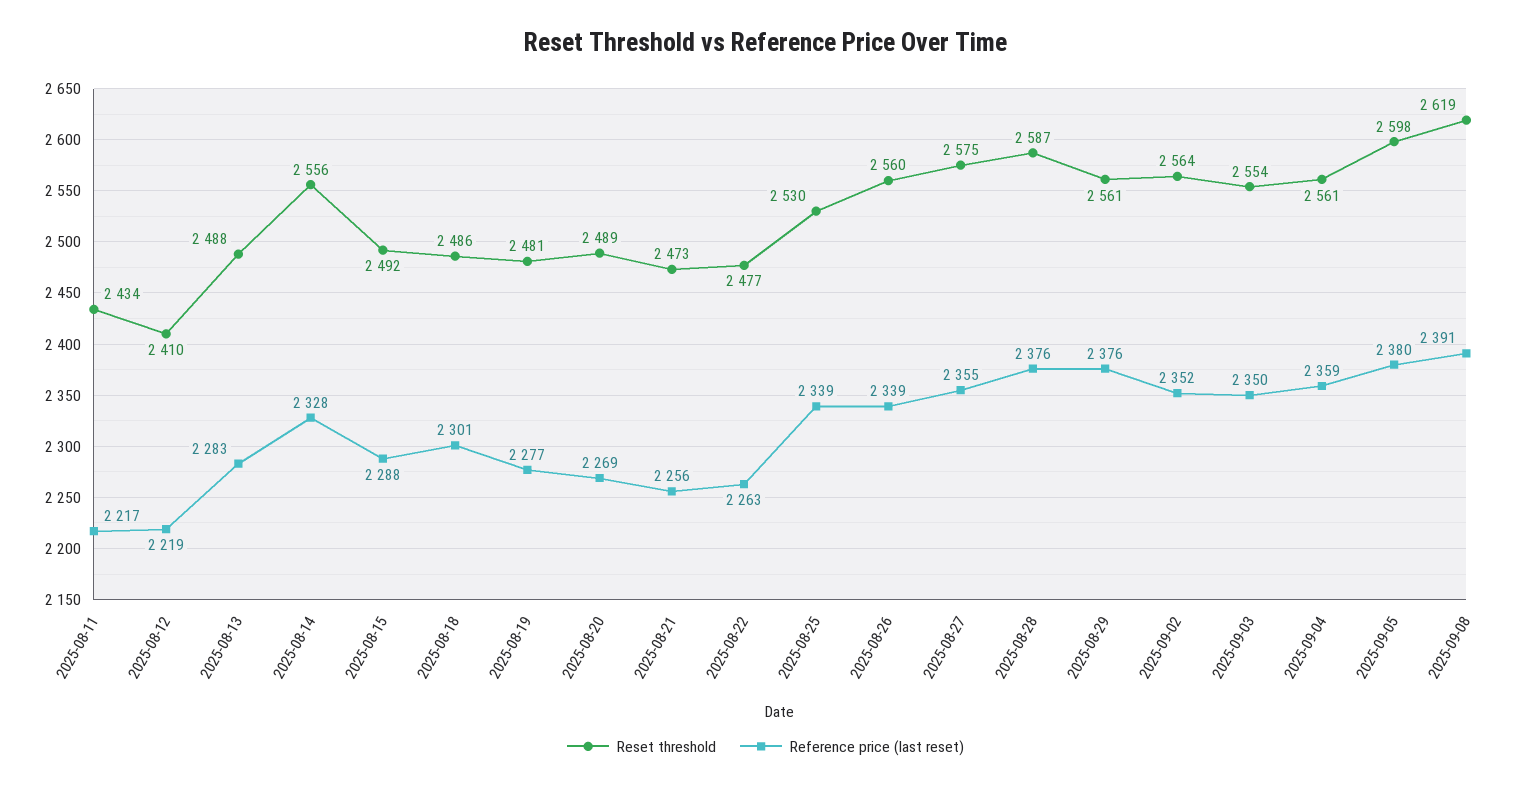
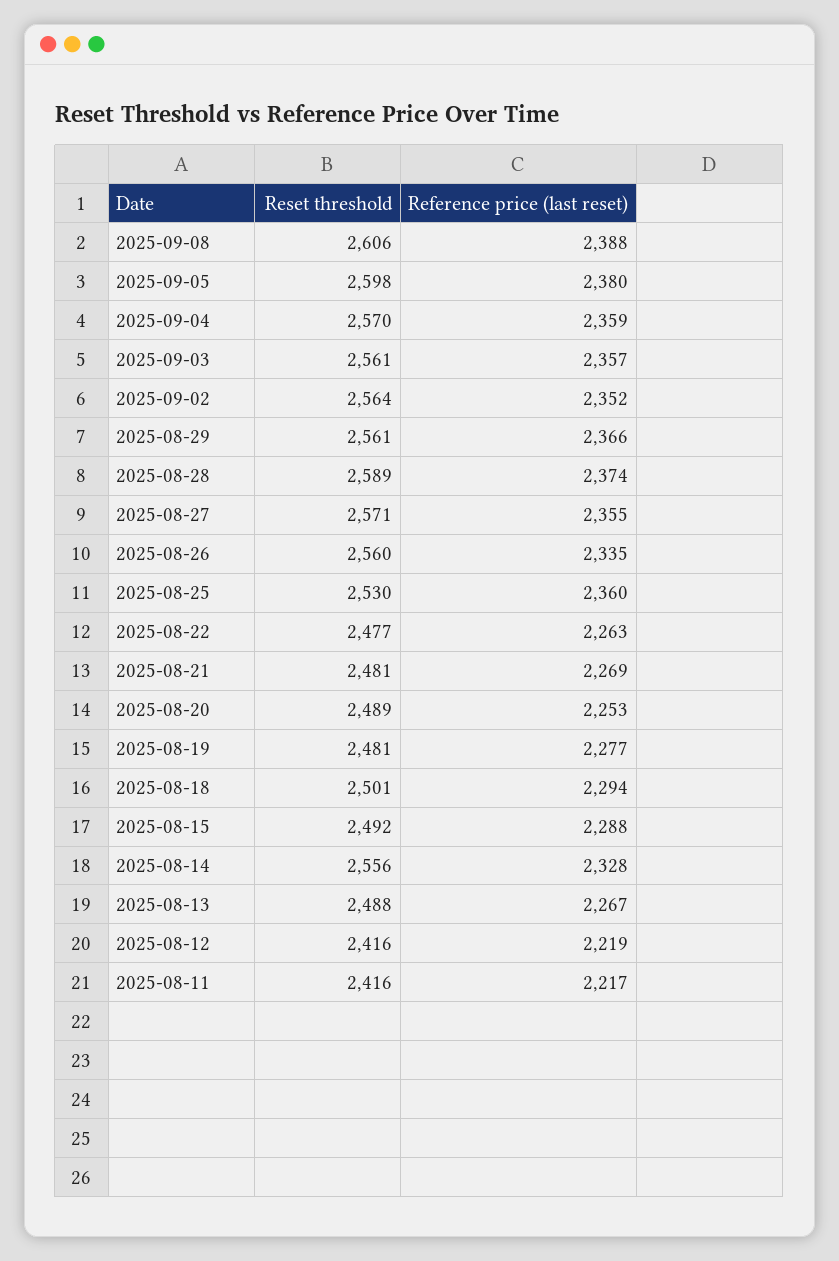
  {
    "Reset threshold": {
-     "2025-08-11": 2434,
+     "2025-08-11": 2416,
-     "2025-08-12": 2410,
+     "2025-08-12": 2416,
      "2025-08-13": 2488,
      "2025-08-14": 2556,
      "2025-08-15": 2492,
-     "2025-08-18": 2486,
+     "2025-08-18": 2501,
      "2025-08-19": 2481,
      "2025-08-20": 2489,
-     "2025-08-21": 2473,
+     "2025-08-21": 2481,
      "2025-08-22": 2477,
      "2025-08-25": 2530,
      "2025-08-26": 2560,
-     "2025-08-27": 2575,
+     "2025-08-27": 2571,
-     "2025-08-28": 2587,
+     "2025-08-28": 2589,
      "2025-08-29": 2561,
      "2025-09-02": 2564,
-     "2025-09-03": 2554,
+     "2025-09-03": 2561,
-     "2025-09-04": 2561,
+     "2025-09-04": 2570,
      "2025-09-05": 2598,
-     "2025-09-08": 2619
+     "2025-09-08": 2606
    },
    "Reference price (last reset)": {
      "2025-08-11": 2217,
      "2025-08-12": 2219,
-     "2025-08-13": 2283,
+     "2025-08-13": 2267,
      "2025-08-14": 2328,
      "2025-08-15": 2288,
-     "2025-08-18": 2301,
+     "2025-08-18": 2294,
      "2025-08-19": 2277,
-     "2025-08-20": 2269,
+     "2025-08-20": 2253,
-     "2025-08-21": 2256,
+     "2025-08-21": 2269,
      "2025-08-22": 2263,
-     "2025-08-25": 2339,
+     "2025-08-25": 2360,
-     "2025-08-26": 2339,
+     "2025-08-26": 2335,
      "2025-08-27": 2355,
-     "2025-08-28": 2376,
+     "2025-08-28": 2374,
-     "2025-08-29": 2376,
+     "2025-08-29": 2366,
      "2025-09-02": 2352,
-     "2025-09-03": 2350,
+     "2025-09-03": 2357,
      "2025-09-04": 2359,
      "2025-09-05": 2380,
-     "2025-09-08": 2391
+     "2025-09-08": 2388
    }
  }

